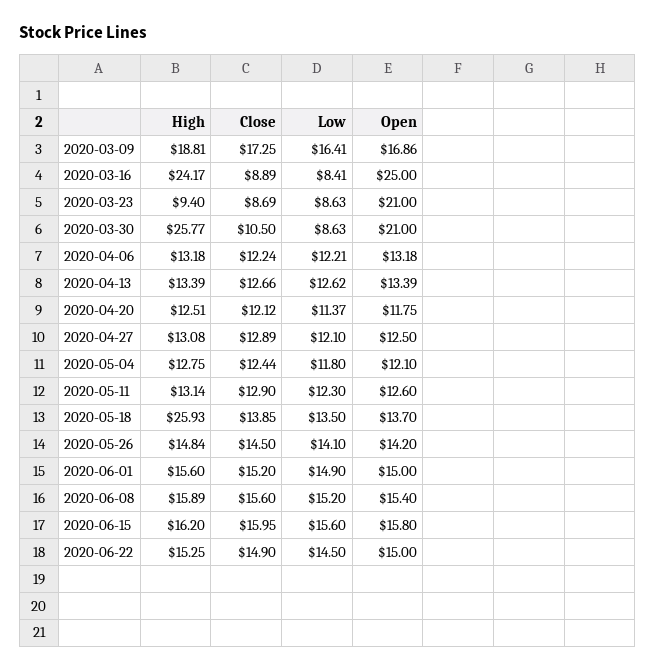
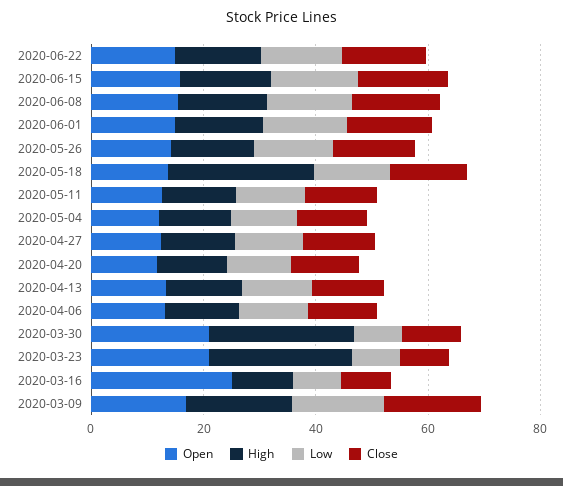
  {
    "High": {
      "2020-03-09": 18.81,
-     "2020-03-16": 24.17,
+     "2020-03-16": 10,
-     "2020-03-23": 9.4,
+     "2020-03-23": 25,
      "2020-03-30": 25.77,
      "2020-04-06": 13.18,
      "2020-04-13": 13.39,
      "2020-04-20": 12.51,
      "2020-04-27": 13.08,
      "2020-05-04": 12.75,
      "2020-05-11": 13.14,
      "2020-05-18": 25.93,
      "2020-05-26": 14.84,
      "2020-06-01": 15.6,
      "2020-06-08": 15.89,
      "2020-06-15": 16.2,
      "2020-06-22": 15.25
    },
    "Close": {
      "2020-03-09": 17.25,
      "2020-03-16": 8.89,
      "2020-03-23": 8.69,
      "2020-03-30": 10.5,
      "2020-04-06": 12.24,
      "2020-04-13": 12.66,
      "2020-04-20": 12.12,
      "2020-04-27": 12.89,
      "2020-05-04": 12.44,
      "2020-05-11": 12.9,
      "2020-05-18": 13.85,
      "2020-05-26": 14.5,
      "2020-06-01": 15.2,
      "2020-06-08": 15.6,
      "2020-06-15": 15.95,
      "2020-06-22": 14.9
    },
    "Low": {
      "2020-03-09": 16.41,
      "2020-03-16": 8.41,
      "2020-03-23": 8.63,
      "2020-03-30": 8.63,
      "2020-04-06": 12.21,
      "2020-04-13": 12.62,
      "2020-04-20": 11.37,
      "2020-04-27": 12.1,
      "2020-05-04": 11.8,
      "2020-05-11": 12.3,
      "2020-05-18": 13.5,
      "2020-05-26": 14.1,
      "2020-06-01": 14.9,
      "2020-06-08": 15.2,
      "2020-06-15": 15.6,
      "2020-06-22": 14.5
    },
    "Open": {
      "2020-03-09": 16.86,
      "2020-03-16": 25,
      "2020-03-23": 21,
      "2020-03-30": 21,
      "2020-04-06": 13.18,
      "2020-04-13": 13.39,
      "2020-04-20": 11.75,
      "2020-04-27": 12.5,
      "2020-05-04": 12.1,
      "2020-05-11": 12.6,
      "2020-05-18": 13.7,
      "2020-05-26": 14.2,
      "2020-06-01": 15,
      "2020-06-08": 15.4,
      "2020-06-15": 15.8,
      "2020-06-22": 15
    }
  }

